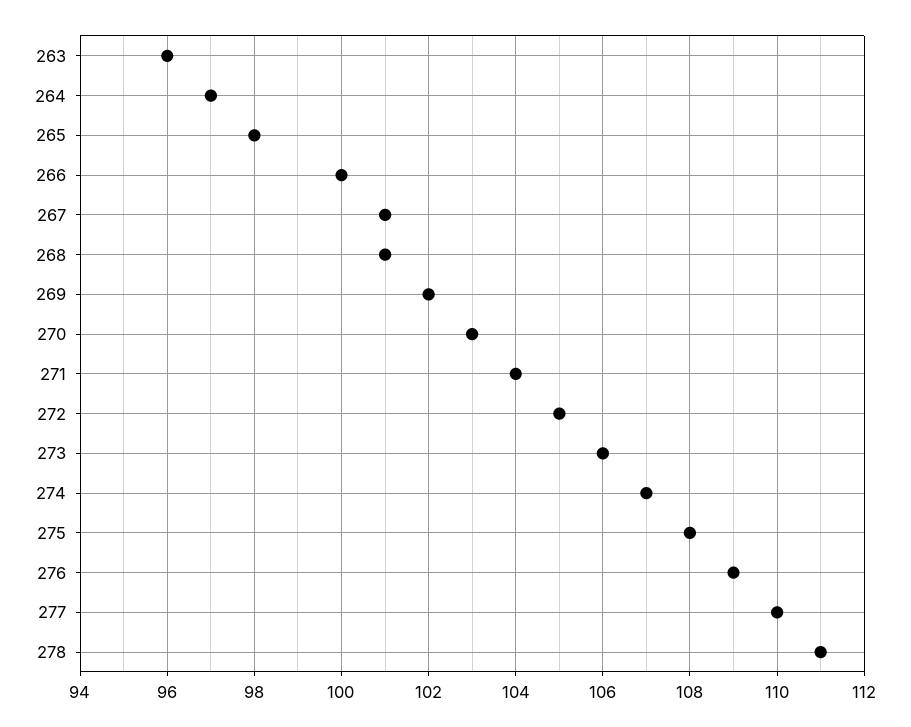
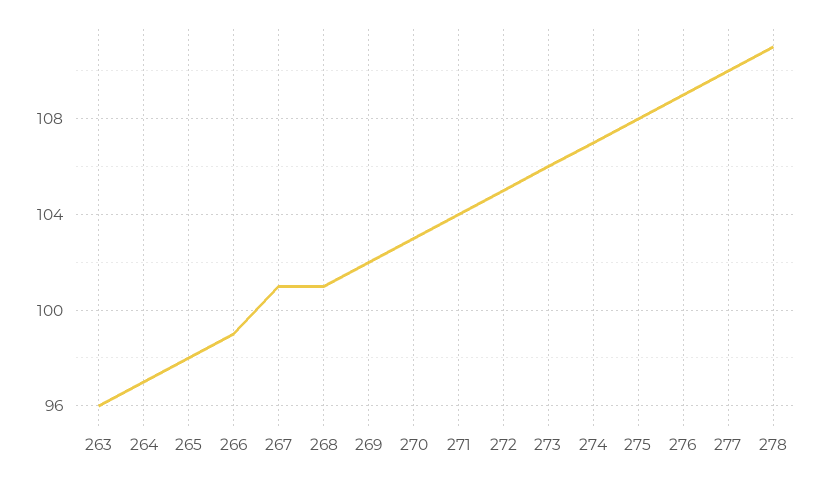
  {
    "263": 96,
    "264": 97,
    "265": 98,
-   "266": 100,
+   "266": 99,
    "267": 101,
    "268": 101,
    "269": 102,
    "270": 103,
    "271": 104,
    "272": 105,
    "273": 106,
    "274": 107,
    "275": 108,
    "276": 109,
    "277": 110,
    "278": 111
  }

